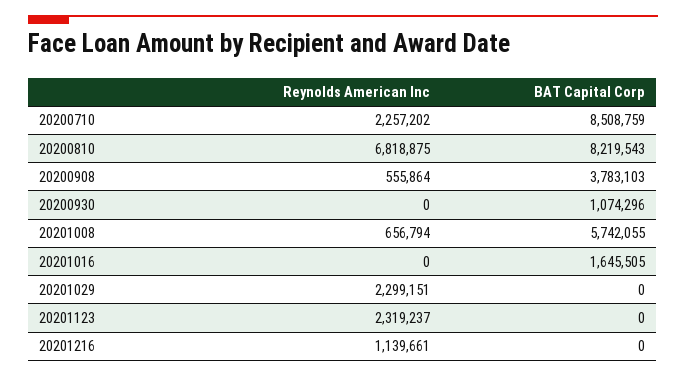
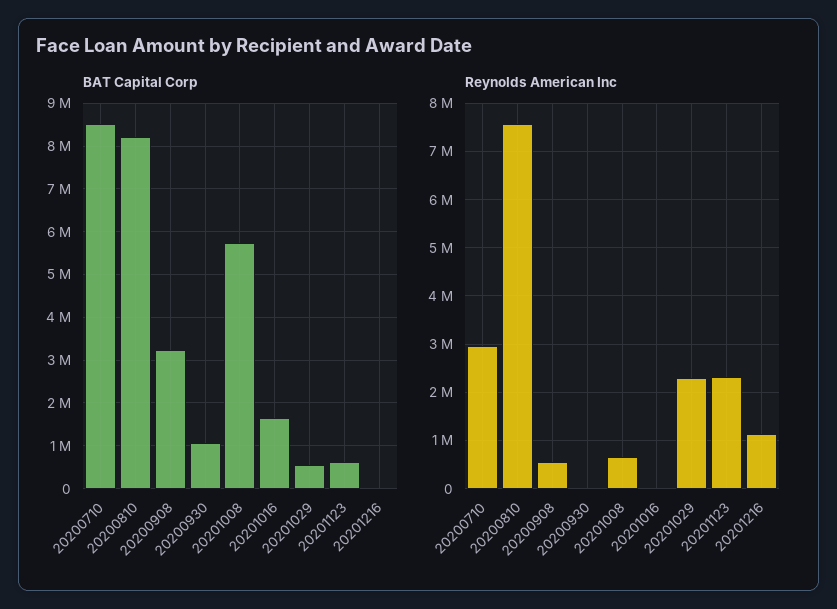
  {
    "Reynolds American Inc": {
-     "20200710": 2257202,
+     "20200710": 3000000,
-     "20200810": 6818875,
+     "20200810": 7600000,
      "20200908": 555864,
      "20200930": 0,
      "20201008": 656794,
      "20201016": 0,
      "20201029": 2299151,
      "20201123": 2319237,
      "20201216": 1139661
    },
    "BAT Capital Corp": {
      "20200710": 8508759,
      "20200810": 8219543,
-     "20200908": 3783103,
+     "20200908": 3200000,
      "20200930": 1074296,
      "20201008": 5742055,
      "20201016": 1645505,
-     "20201029": 0,
+     "20201029": 600000,
-     "20201123": 0,
+     "20201123": 600000,
      "20201216": 0
    }
  }

